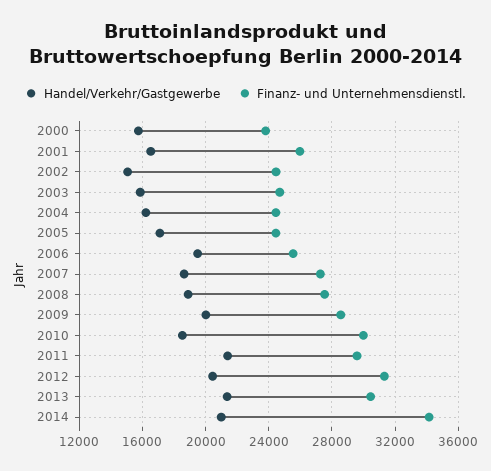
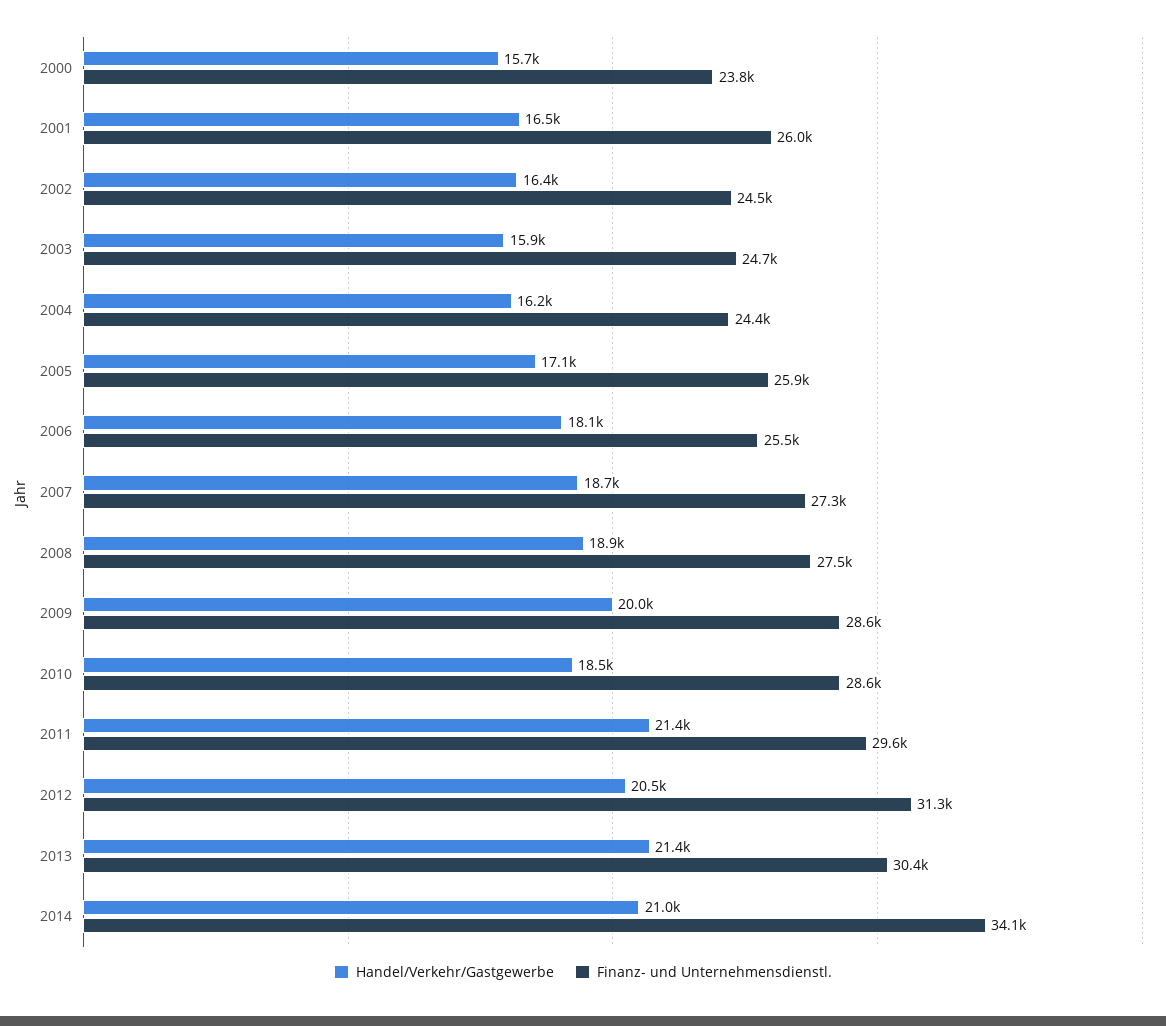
  {
    "Handel/Verkehr/Gastgewerbe": {
      "2000": 15700,
      "2001": 16500,
-     "2002": 15000,
+     "2002": 16400,
      "2003": 15900,
      "2004": 16200,
      "2005": 17100,
-     "2006": 19500,
+     "2006": 18100,
      "2007": 18700,
      "2008": 18900,
      "2009": 20000,
      "2010": 18500,
      "2011": 21400,
      "2012": 20500,
      "2013": 21400,
      "2014": 21000
    },
    "Finanz- und Unternehmensdienstl.": {
      "2000": 23800,
      "2001": 26000,
      "2002": 24500,
      "2003": 24700,
      "2004": 24400,
-     "2005": 24500,
+     "2005": 25900,
      "2006": 25500,
      "2007": 27300,
      "2008": 27500,
      "2009": 28600,
-     "2010": 30000,
+     "2010": 28600,
      "2011": 29600,
      "2012": 31300,
      "2013": 30400,
      "2014": 34100
    }
  }

